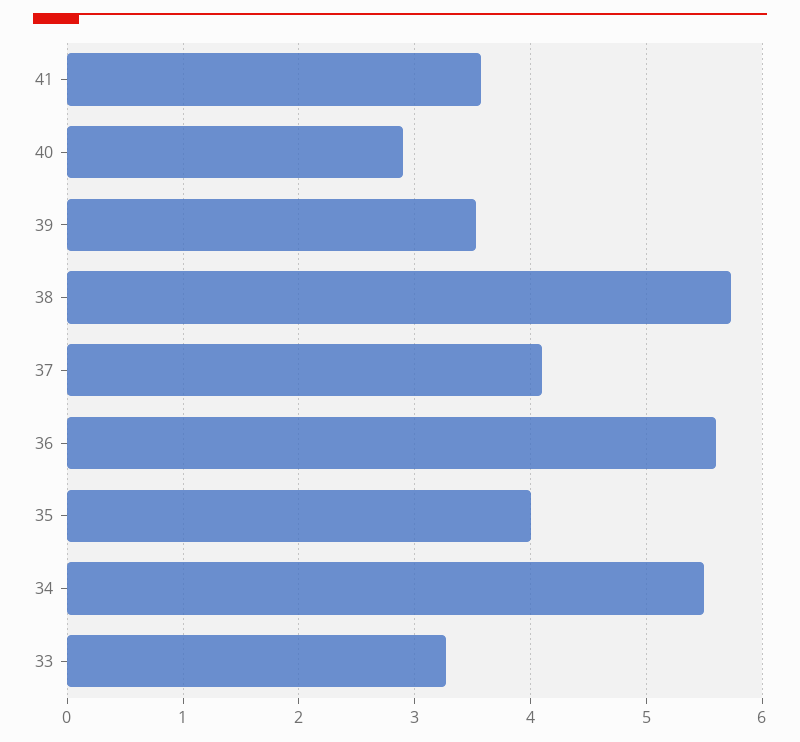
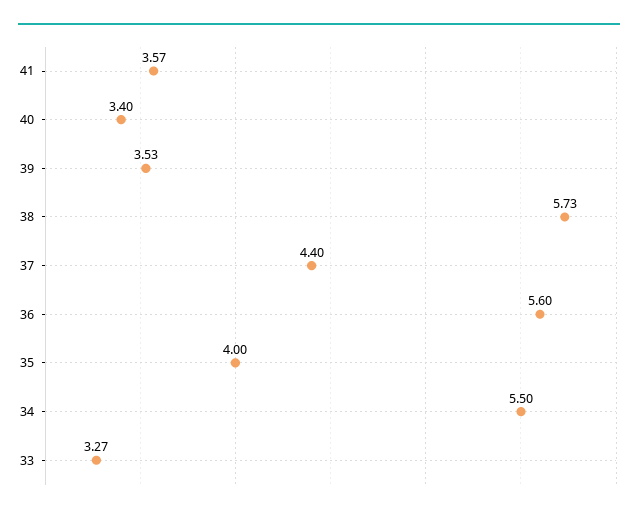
  {
    "41": 3.57,
-   "40": 2.9,
+   "40": 3.4,
    "39": 3.53,
    "38": 5.73,
-   "37": 4.1,
+   "37": 4.4,
    "36": 5.6,
    "35": 4,
    "34": 5.5,
    "33": 3.27
  }

